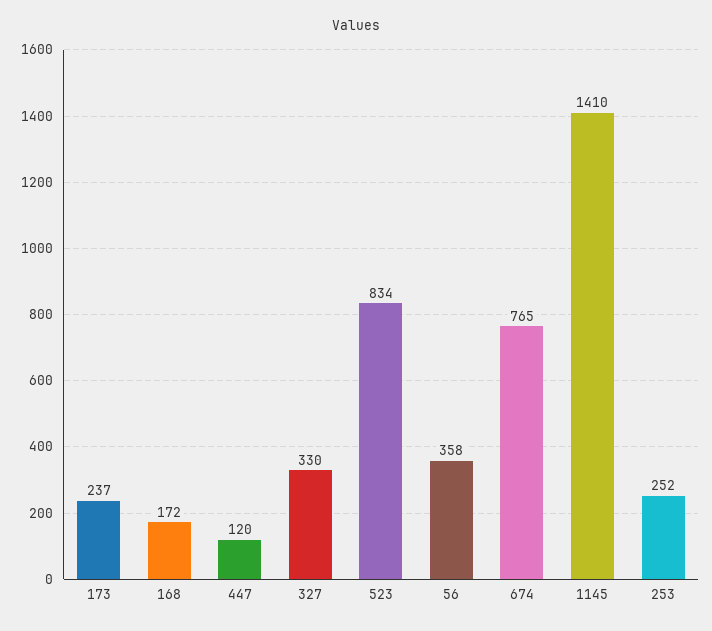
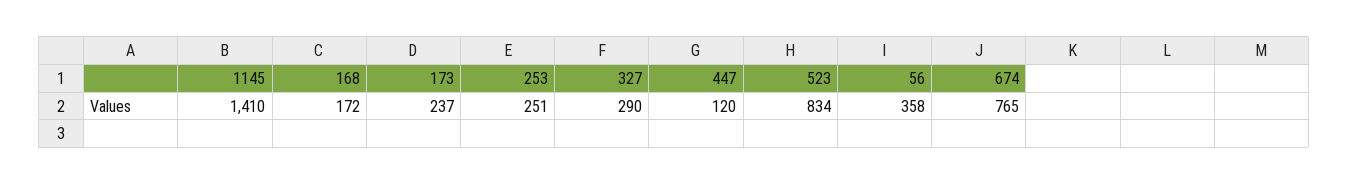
  {
    "173": 237,
    "168": 172,
    "447": 120,
-   "327": 330,
+   "327": 290,
    "523": 834,
    "56": 358,
    "674": 765,
    "1145": 1410,
-   "253": 252
+   "253": 251
  }

